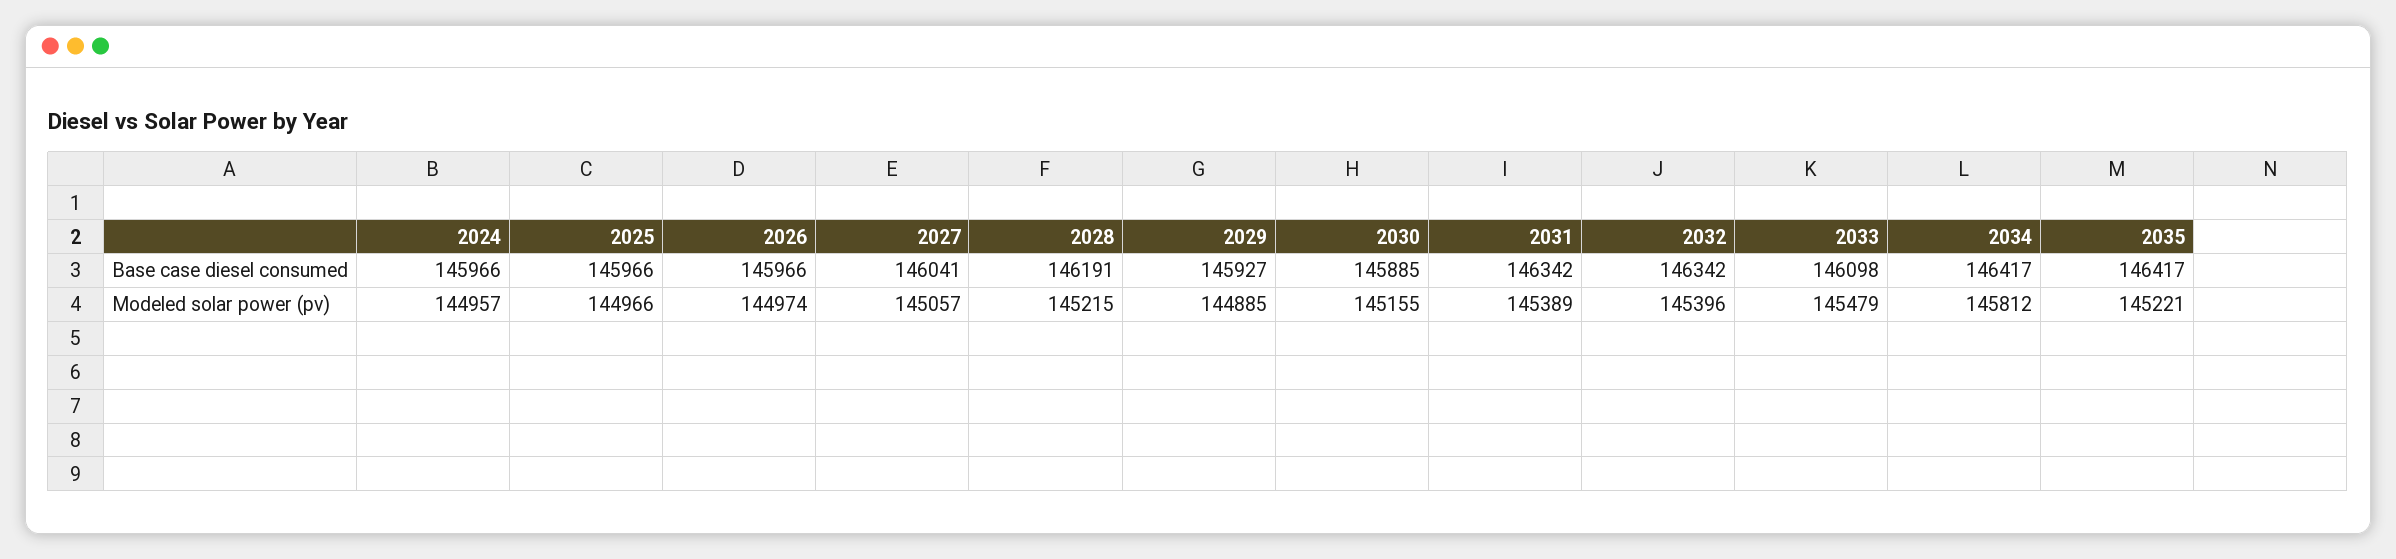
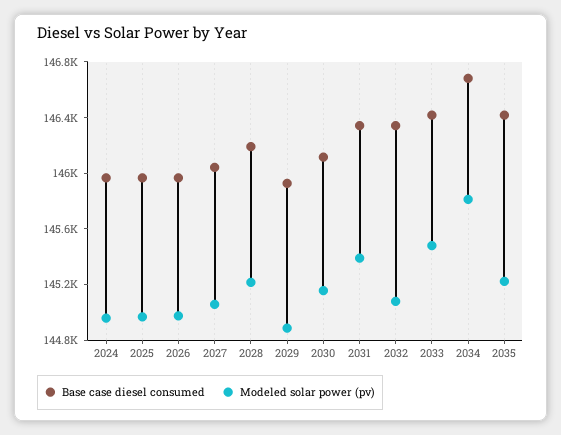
  {
    "Base case diesel consumed": {
      "2024": 145966,
      "2025": 145966,
      "2026": 145966,
      "2027": 146041,
      "2028": 146191,
      "2029": 145927,
-     "2030": 145885,
+     "2030": 146100,
      "2031": 146342,
      "2032": 146342,
-     "2033": 146098,
+     "2033": 146400,
-     "2034": 146417,
+     "2034": 146700,
      "2035": 146417
    },
    "Modeled solar power (pv)": {
      "2024": 144957,
      "2025": 144966,
      "2026": 144974,
      "2027": 145057,
      "2028": 145215,
      "2029": 144885,
      "2030": 145155,
      "2031": 145389,
-     "2032": 145396,
+     "2032": 145100,
      "2033": 145479,
      "2034": 145812,
      "2035": 145221
    }
  }

